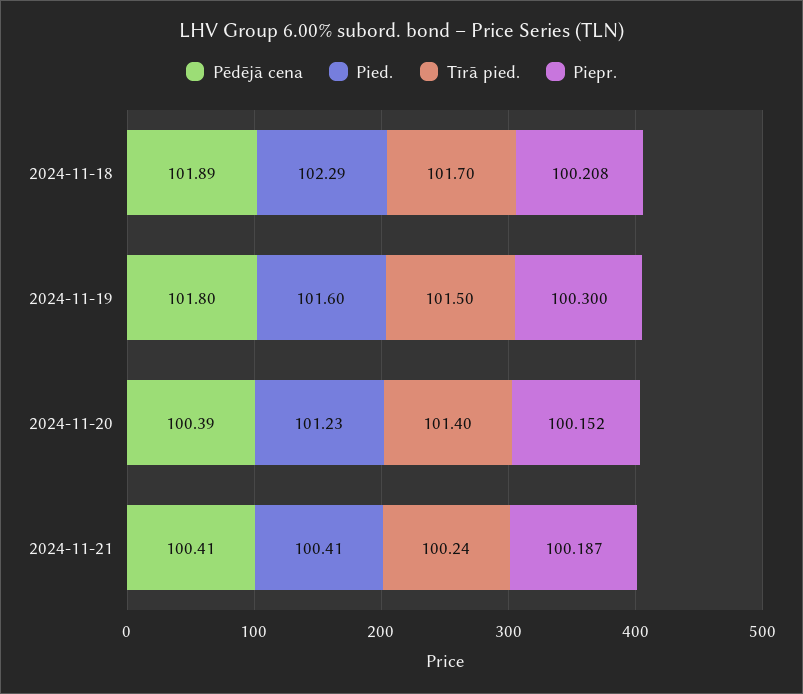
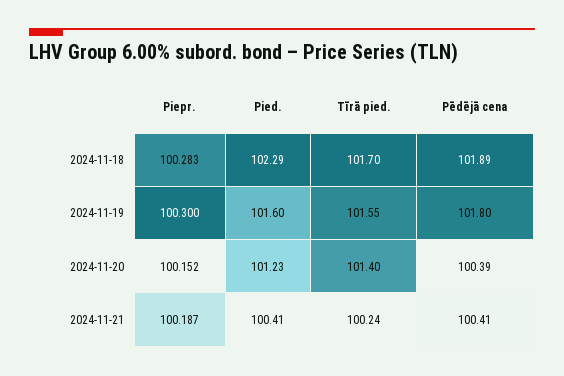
  {
    "Pēdējā cena": {
      "2024-11-18": 101.89,
      "2024-11-19": 101.8,
      "2024-11-20": 100.39,
      "2024-11-21": 100.41
    },
    "Pied.": {
      "2024-11-18": 102.29,
      "2024-11-19": 101.6,
      "2024-11-20": 101.23,
      "2024-11-21": 100.41
    },
    "Tīrā pied.": {
      "2024-11-18": 101.7,
-     "2024-11-19": 101.5,
+     "2024-11-19": 101.55,
      "2024-11-20": 101.4,
      "2024-11-21": 100.24
    },
    "Piepr.": {
-     "2024-11-18": 100.208,
+     "2024-11-18": 100.283,
      "2024-11-19": 100.3,
      "2024-11-20": 100.152,
      "2024-11-21": 100.187
    }
  }

